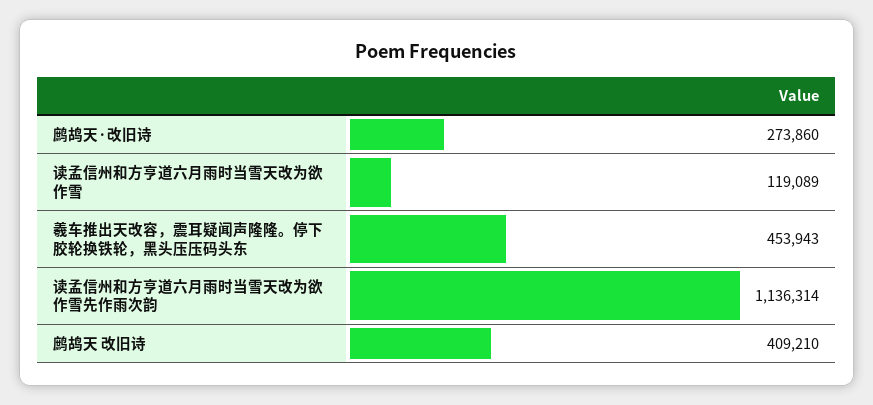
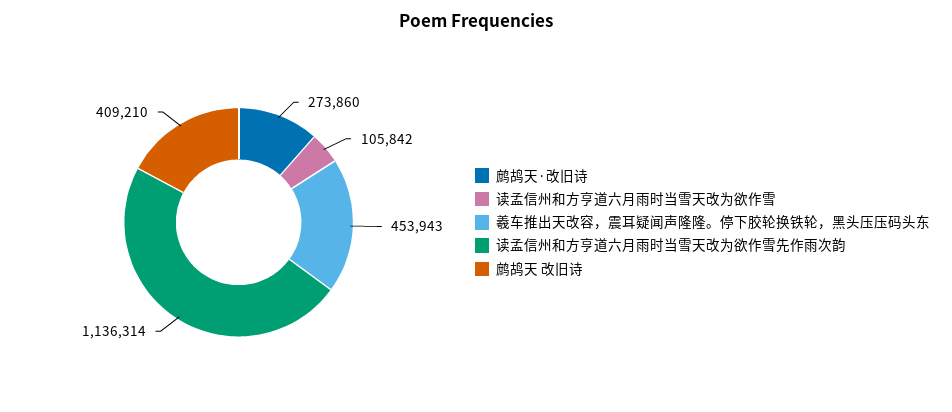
  {
    "鹧鸪天·改旧诗": 273860,
-   "读孟信州和方亨道六月雨时当雪天改为欲作雪": 119089,
+   "读孟信州和方亨道六月雨时当雪天改为欲作雪": 105842,
    "羲车推出天改容，震耳疑闻声隆隆。停下胶轮换铁轮，黑头压压码头东": 453943,
    "读孟信州和方亨道六月雨时当雪天改为欲作雪先作雨次韵": 1136314,
    "鹧鸪天 改旧诗": 409210
  }

